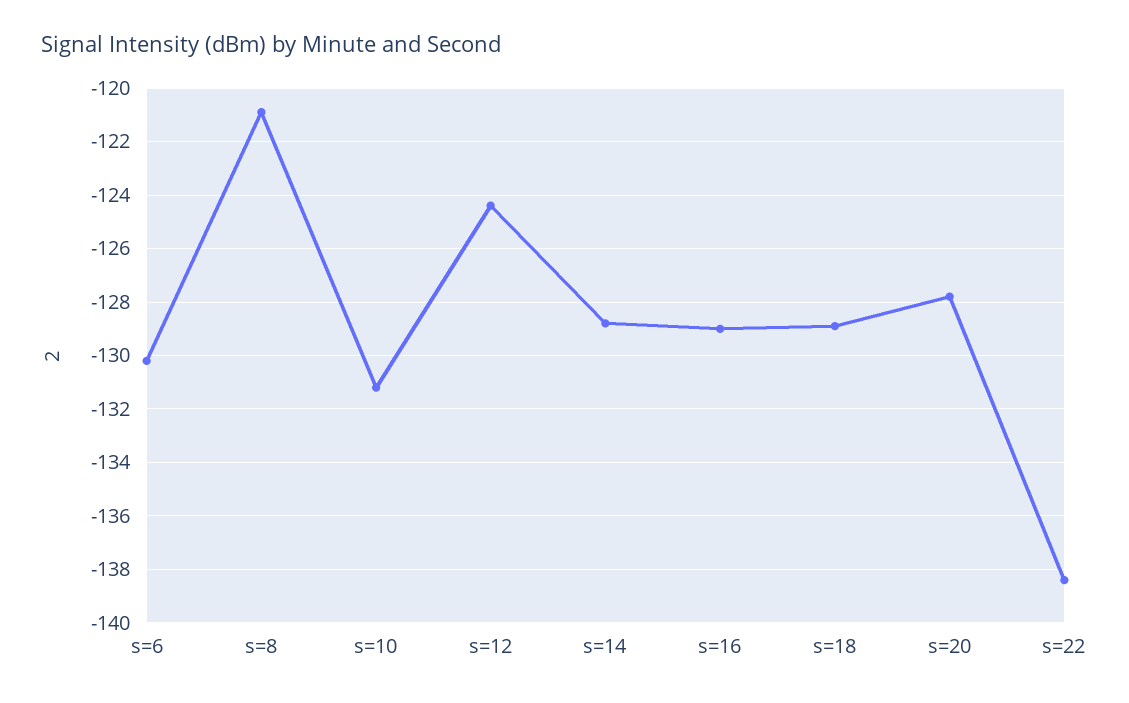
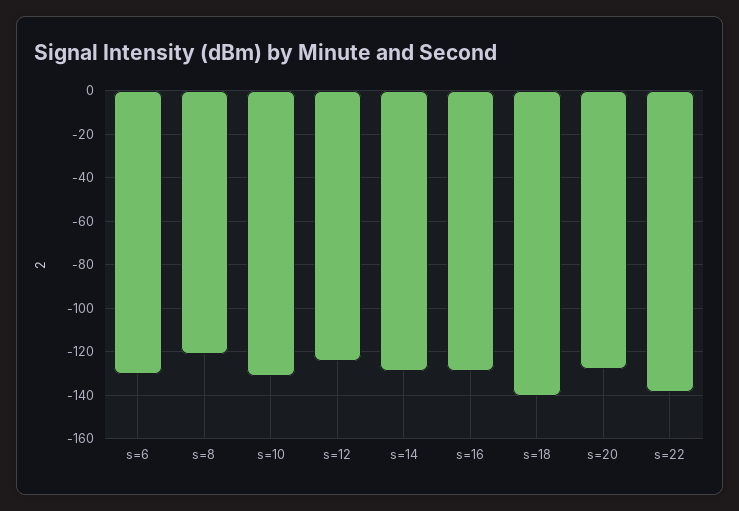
  {
    "s=6": -130,
    "s=8": -121,
    "s=10": -131,
    "s=12": -124.5,
    "s=14": -129,
    "s=16": -129,
-   "s=18": -129,
+   "s=18": -140,
    "s=20": -128,
    "s=22": -138.5
  }

